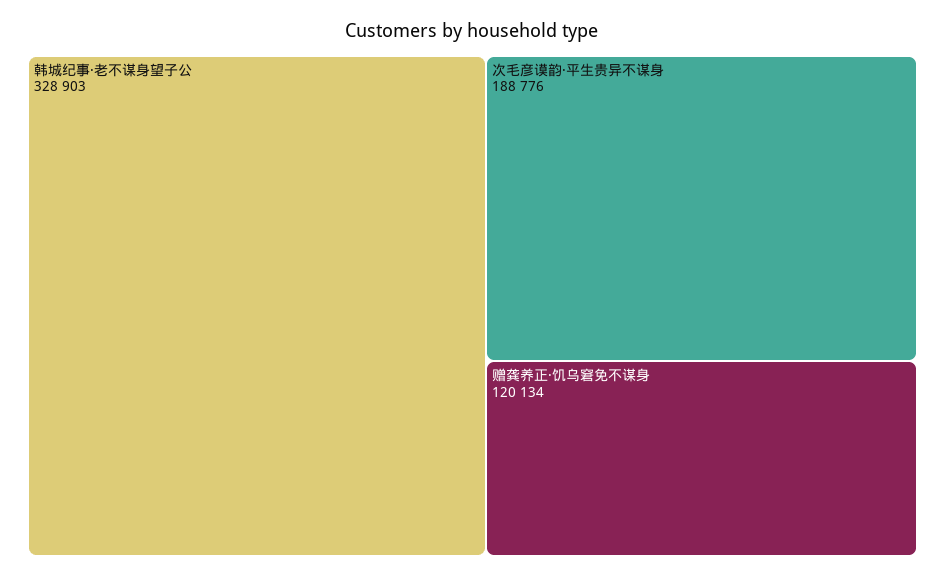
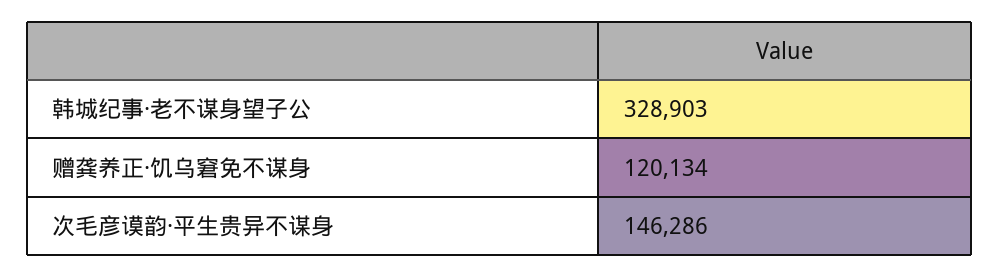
  {
    "韩城纪事·老不谋身望子公": 328903,
-   "次毛彦谟韵·平生贵异不谋身": 188776,
+   "次毛彦谟韵·平生贵异不谋身": 146286,
    "赠龚养正·饥乌窘免不谋身": 120134
  }

